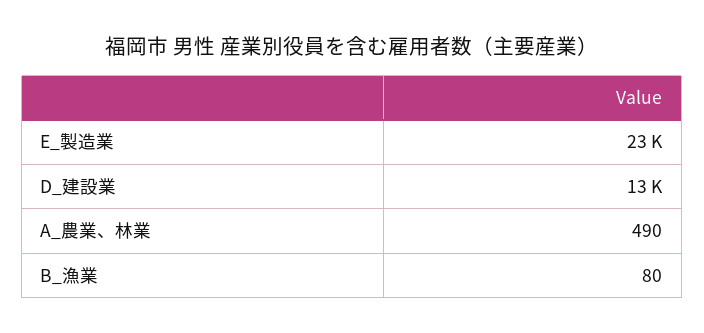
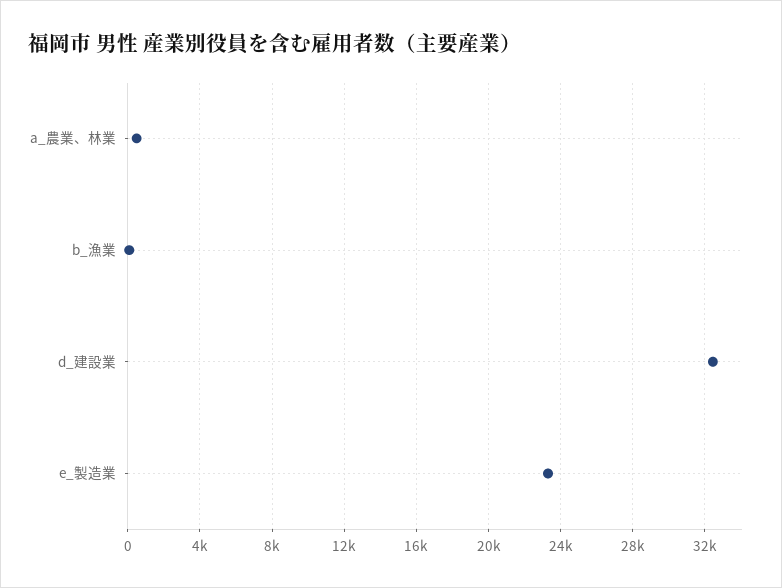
  {
    "E_製造業": 23000,
-   "D_建設業": 13000,
+   "D_建設業": 32500,
    "A_農業、林業": 490,
    "B_漁業": 80
  }

